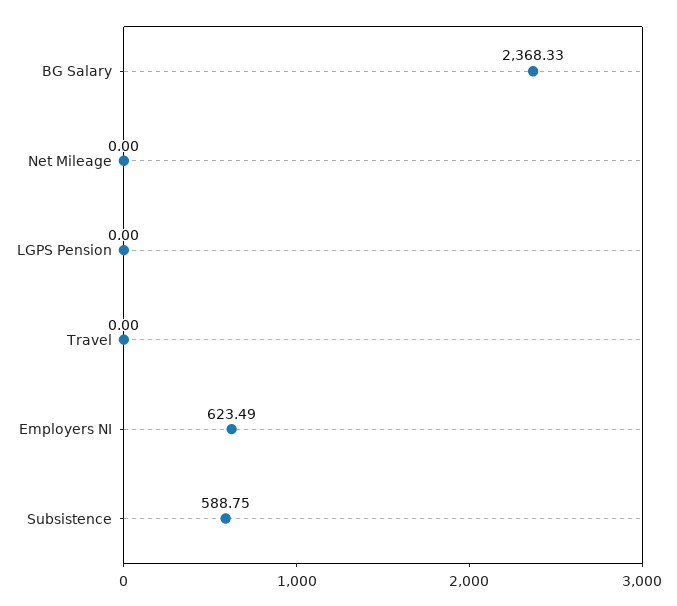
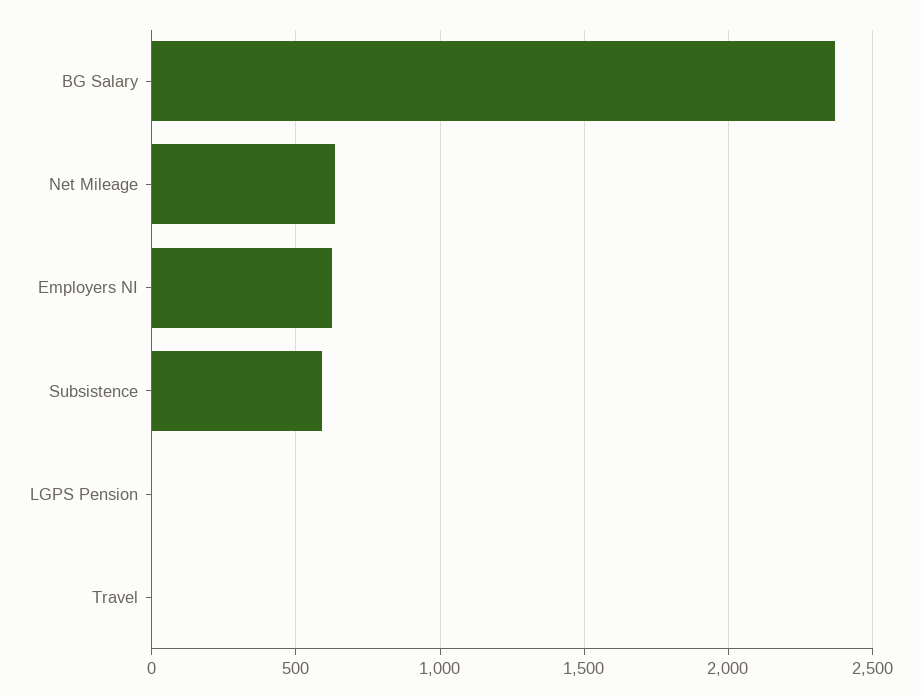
  {
    "BG Salary": 2368.33,
-   "Net Mileage": 0,
+   "Net Mileage": 650,
    "LGPS Pension": 0,
    "Travel": 0,
    "Employers NI": 623.49,
    "Subsistence": 588.75
  }

